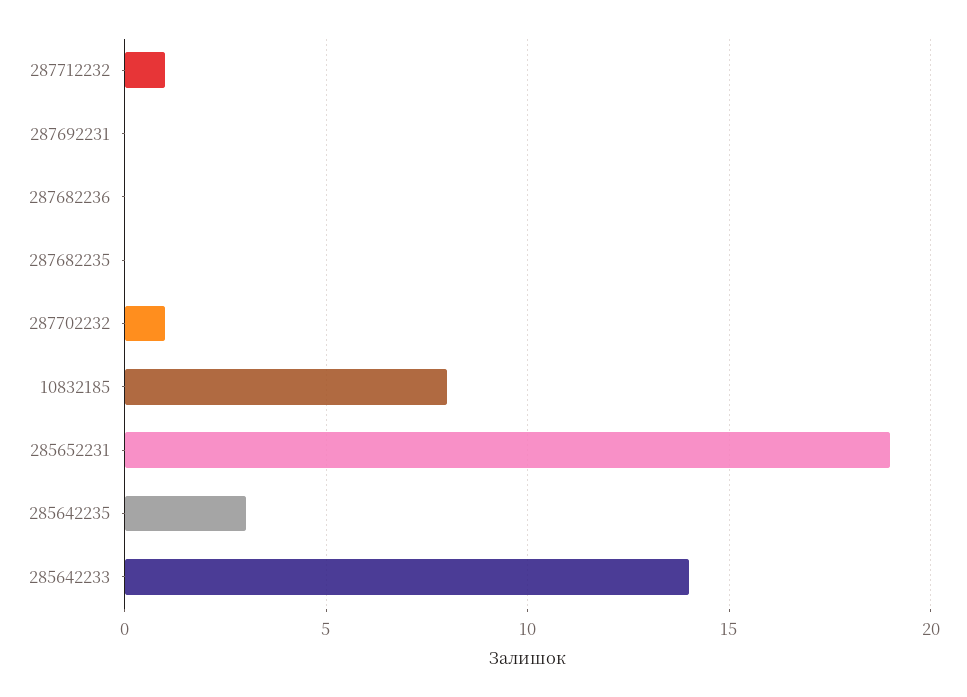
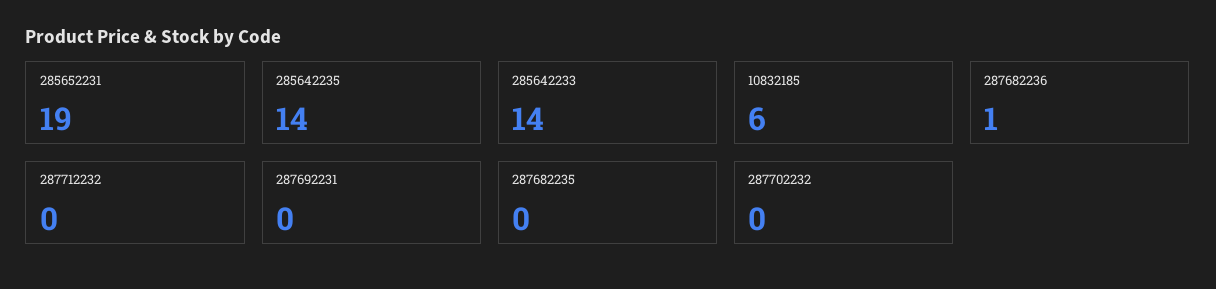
  {
-   "287712232": 1,
+   "287712232": 0,
    "287692231": 0,
-   "287682236": 0,
+   "287682236": 1,
    "287682235": 0,
-   "287702232": 1,
+   "287702232": 0,
-   "10832185": 8,
+   "10832185": 6,
    "285652231": 19,
-   "285642235": 3,
+   "285642235": 14,
    "285642233": 14
  }

